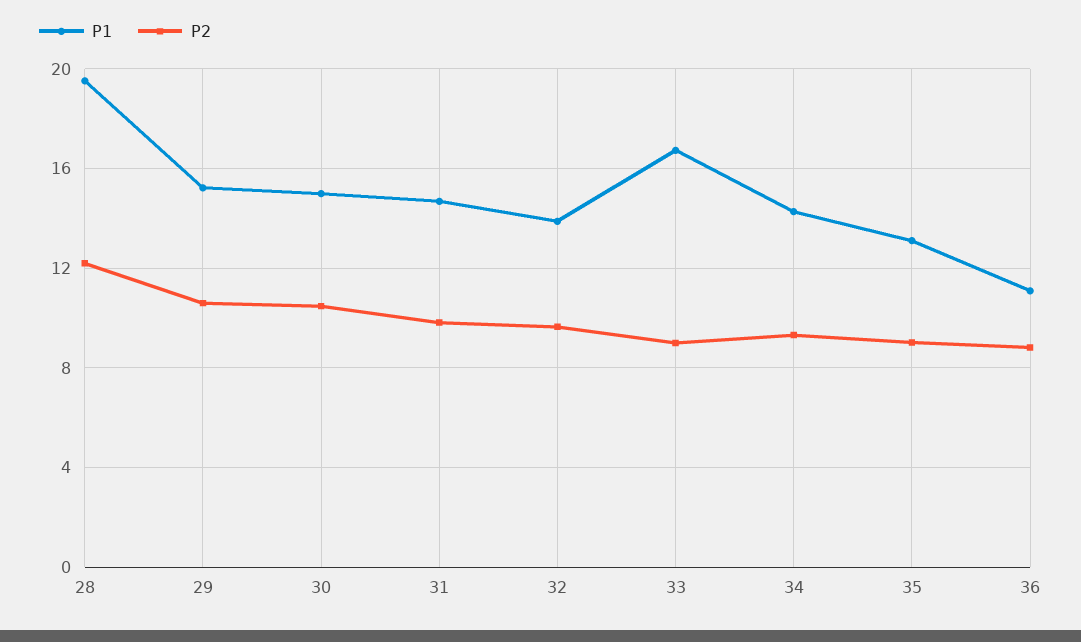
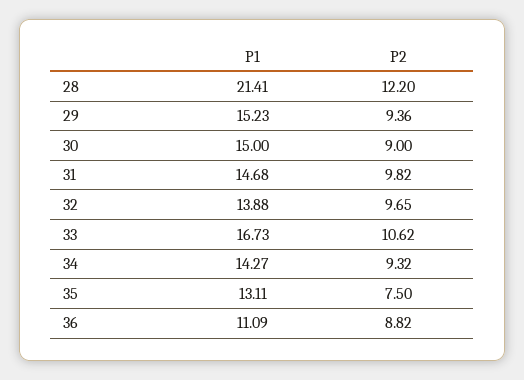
  {
    "P1": {
-     "28": 19.5,
+     "28": 21.41,
      "29": 15.23,
      "30": 15,
      "31": 14.68,
      "32": 13.88,
      "33": 16.73,
      "34": 14.27,
      "35": 13.11,
      "36": 11.09
    },
    "P2": {
      "28": 12.2,
-     "29": 10.5,
+     "29": 9.36,
-     "30": 10.5,
+     "30": 9,
      "31": 9.82,
      "32": 9.65,
-     "33": 9,
+     "33": 10.62,
      "34": 9.32,
-     "35": 9,
+     "35": 7.5,
      "36": 8.82
    }
  }

